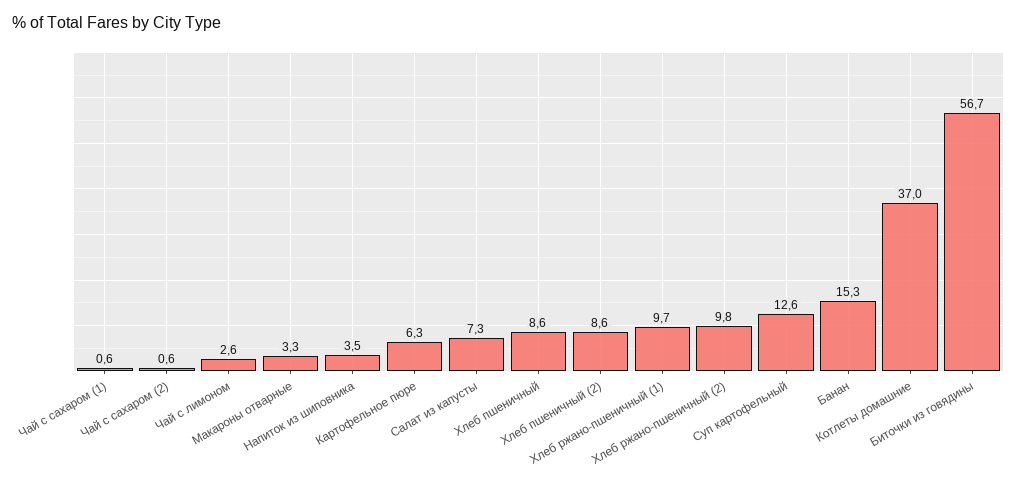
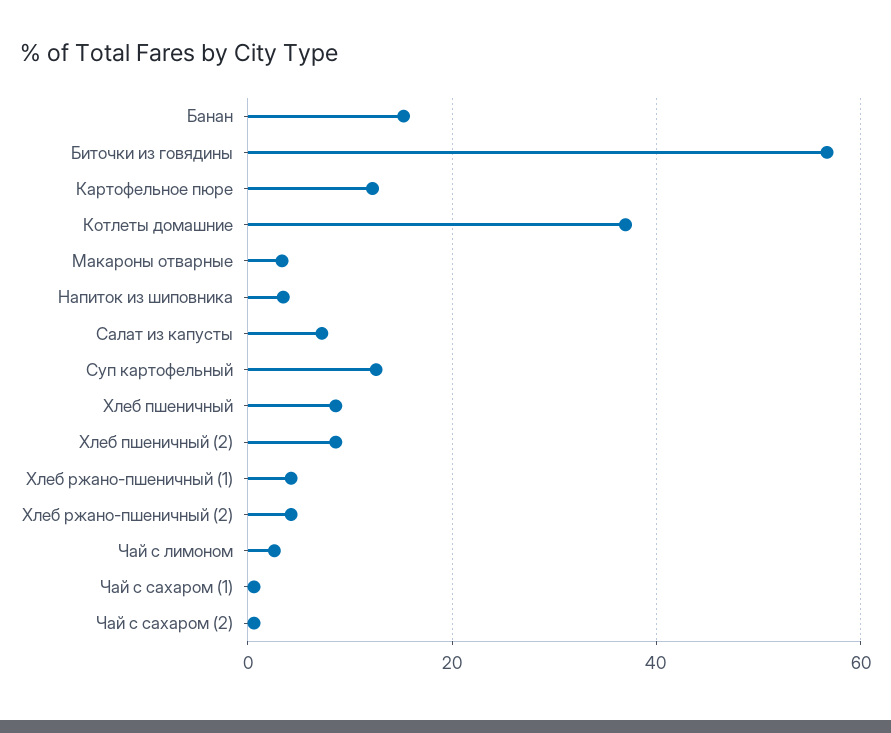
  {
    "Чай с сахаром (1)": 0.6,
    "Чай с сахаром (2)": 0.6,
    "Чай с лимоном": 2.6,
    "Макароны отварные": 3.3,
    "Напиток из шиповника": 3.5,
-   "Картофельное пюре": 6.3,
+   "Картофельное пюре": 12,
    "Салат из капусты": 7.3,
    "Хлеб пшеничный": 8.6,
    "Хлеб пшеничный (2)": 8.6,
-   "Хлеб ржано-пшеничный (1)": 9.7,
+   "Хлеб ржано-пшеничный (1)": 4,
-   "Хлеб ржано-пшеничный (2)": 9.8,
+   "Хлеб ржано-пшеничный (2)": 4,
    "Суп картофельный": 12.6,
    "Банан": 15.3,
    "Котлеты домашние": 37,
    "Биточки из говядины": 56.7
  }

